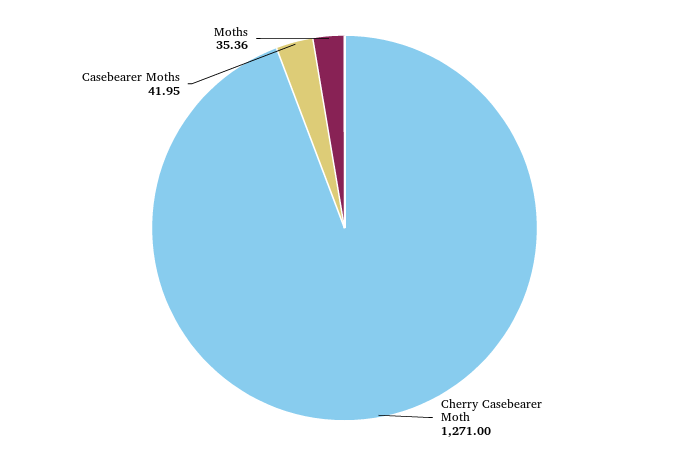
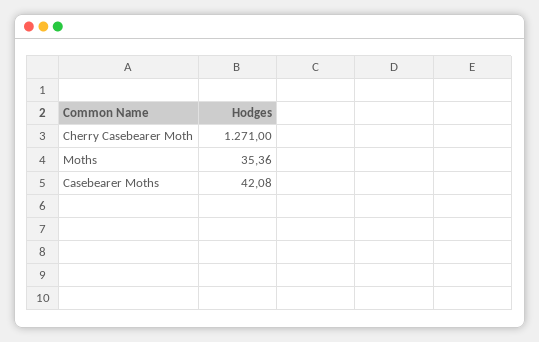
  {
    "Cherry Casebearer Moth": 1271,
-   "Casebearer Moths": 41.95,
+   "Casebearer Moths": 42.08,
    "Moths": 35.36
  }

